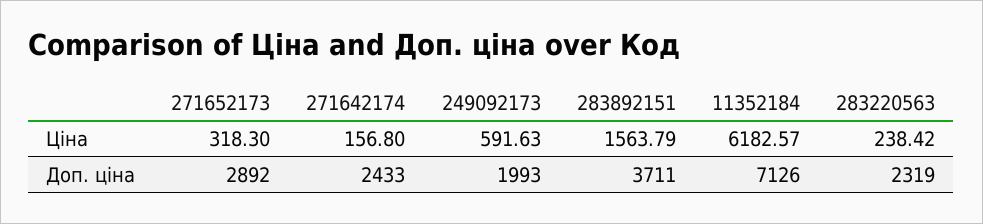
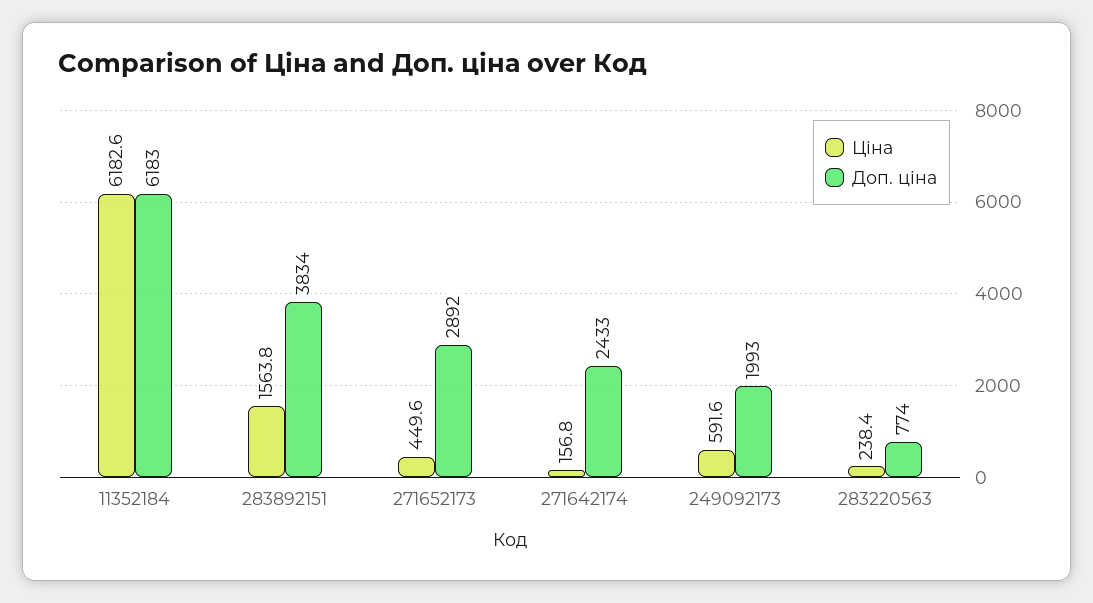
  {
    "Ціна": {
-     "271652173": 318.3,
+     "271652173": 449.6,
      "271642174": 156.8,
      "249092173": 591.63,
      "283892151": 1563.79,
      "11352184": 6182.57,
      "283220563": 238.42
    },
    "Доп. ціна": {
      "271652173": 2892,
      "271642174": 2433,
      "249092173": 1993,
-     "283892151": 3711,
+     "283892151": 3834,
-     "11352184": 7126,
+     "11352184": 6183,
-     "283220563": 2319
+     "283220563": 774
    }
  }

